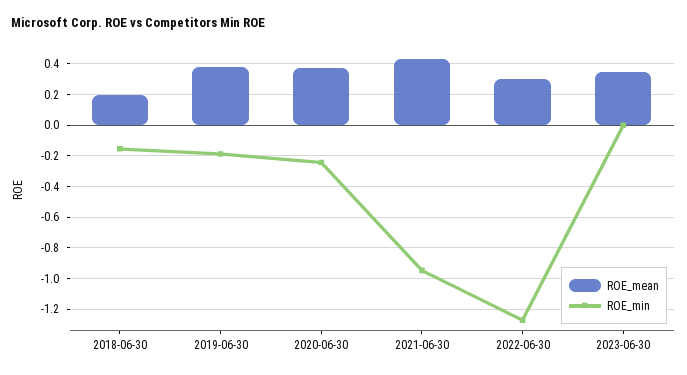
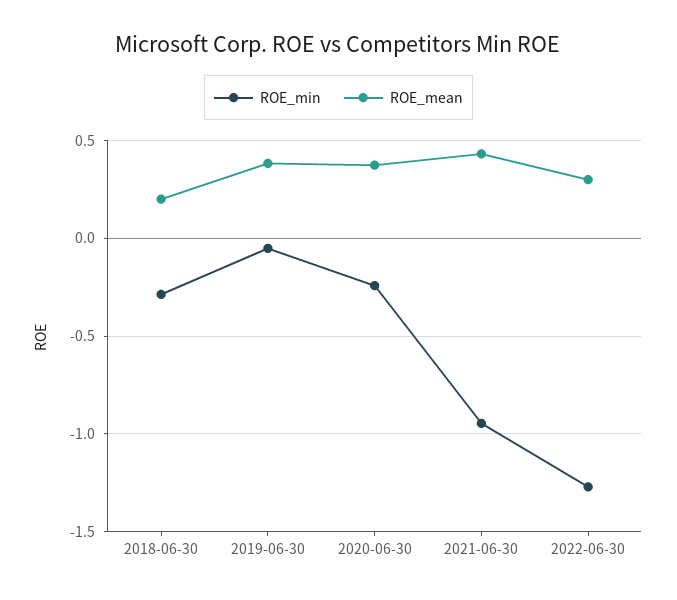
  {
    "ROE_mean": {
      "2018-06-30": 0.2,
      "2019-06-30": 0.4,
      "2020-06-30": 0.35,
      "2021-06-30": 0.45,
-     "2022-06-30": 0.3,
+     "2022-06-30": 0.3
-     "2023-06-30": 0.35
    },
    "ROE_min": {
-     "2018-06-30": -0.15,
+     "2018-06-30": -0.3,
-     "2019-06-30": -0.2,
+     "2019-06-30": -0.05,
      "2020-06-30": -0.25,
      "2021-06-30": -0.95,
-     "2022-06-30": -1.25,
+     "2022-06-30": -1.25
-     "2023-06-30": 0
    }
  }

